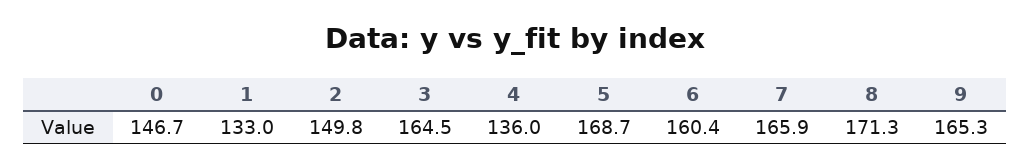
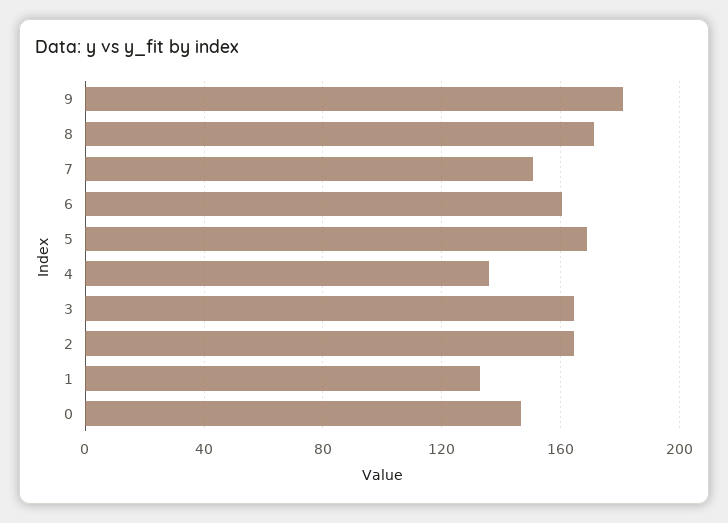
  {
    "0": 146.7,
    "1": 133,
-   "2": 149.8,
+   "2": 165,
    "3": 164.5,
    "4": 136,
    "5": 168.7,
    "6": 160.4,
-   "7": 165.9,
+   "7": 150,
    "8": 171.3,
-   "9": 165.3
+   "9": 180
  }

